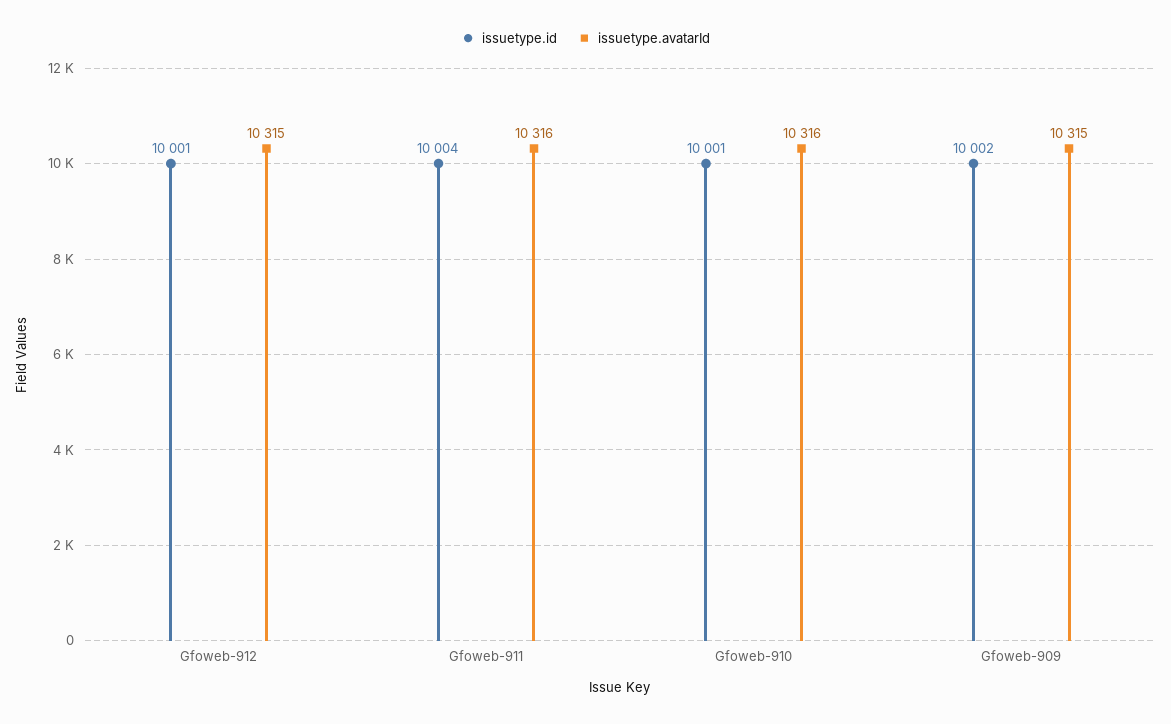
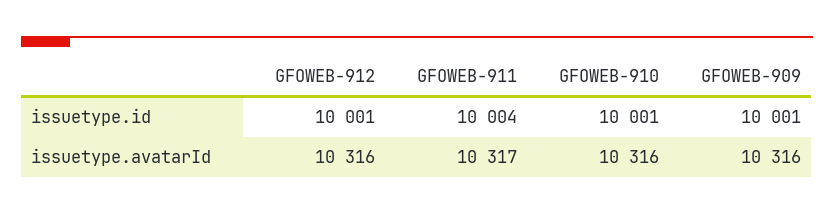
  {
    "issuetype.id": {
      "Gfoweb-912": 10001,
      "Gfoweb-911": 10004,
      "Gfoweb-910": 10001,
-     "Gfoweb-909": 10002
+     "Gfoweb-909": 10001
    },
    "issuetype.avatarId": {
-     "Gfoweb-912": 10315,
+     "Gfoweb-912": 10316,
-     "Gfoweb-911": 10316,
+     "Gfoweb-911": 10317,
      "Gfoweb-910": 10316,
-     "Gfoweb-909": 10315
+     "Gfoweb-909": 10316
    }
  }

